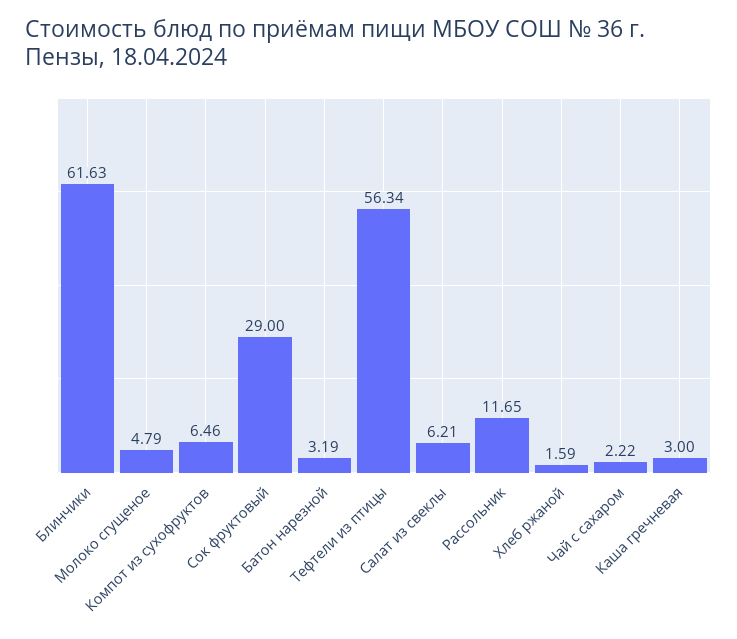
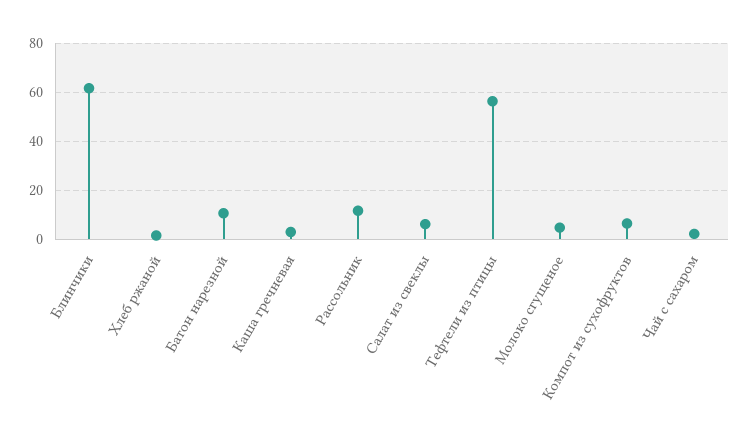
  {
    "Блинчики": 61.63,
    "Молоко сгущеное": 4.79,
    "Компот из сухофруктов": 6.46,
-   "Сок фруктовый": 29,
-   "Батон нарезной": 3.19,
+   "Батон нарезной": 10,
    "Тефтели из птицы": 56.34,
    "Салат из свеклы": 6.21,
    "Рассольник": 11.65,
    "Хлеб ржаной": 1.59,
    "Чай с сахаром": 2.22,
    "Каша гречневая": 3
  }

